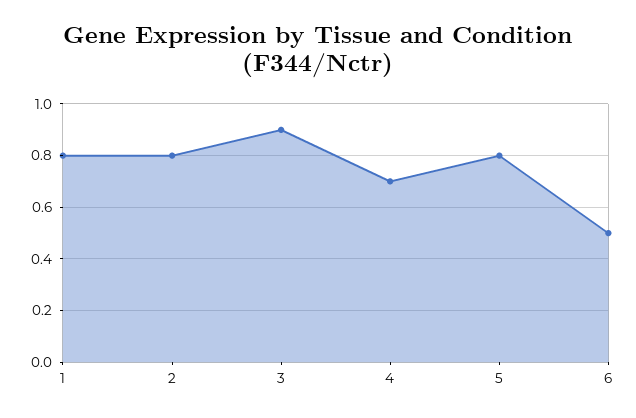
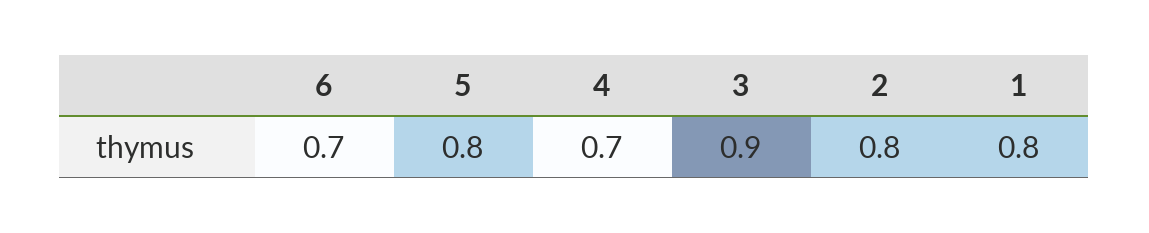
  {
    "1": 0.8,
    "2": 0.8,
    "3": 0.9,
    "4": 0.7,
    "5": 0.8,
-   "6": 0.5
+   "6": 0.7
  }

